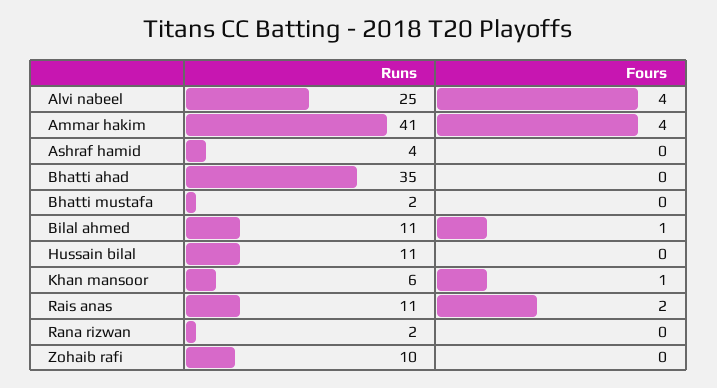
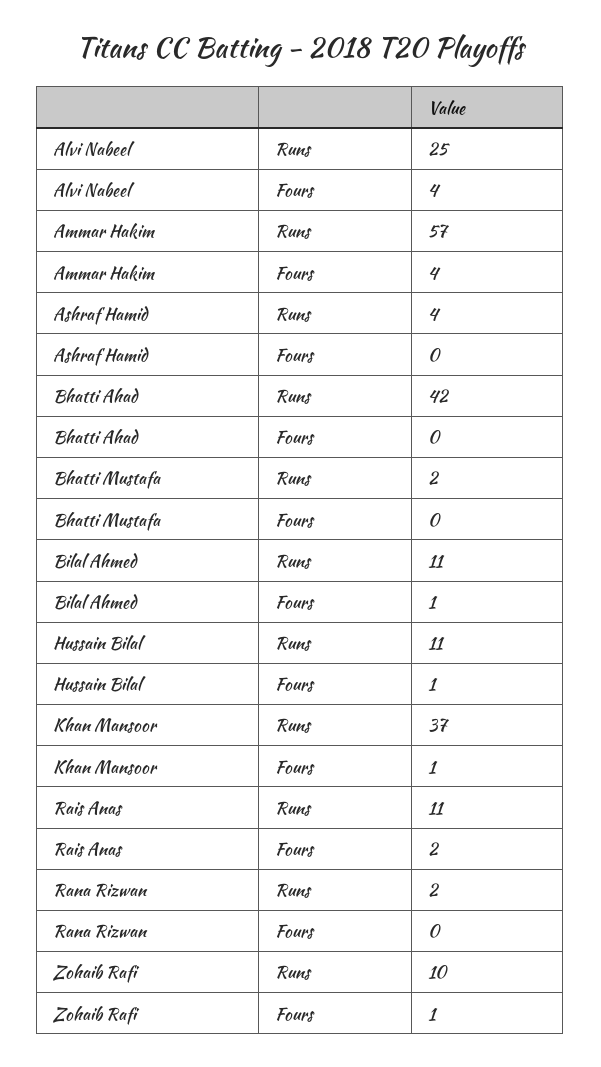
  {
    "Runs": {
      "Alvi nabeel": 25,
-     "Ammar hakim": 41,
+     "Ammar hakim": 57,
      "Ashraf hamid": 4,
-     "Bhatti ahad": 35,
+     "Bhatti ahad": 42,
      "Bhatti mustafa": 2,
      "Bilal ahmed": 11,
      "Hussain bilal": 11,
-     "Khan mansoor": 6,
+     "Khan mansoor": 37,
      "Rais anas": 11,
      "Rana rizwan": 2,
      "Zohaib rafi": 10
    },
    "Fours": {
      "Alvi nabeel": 4,
      "Ammar hakim": 4,
      "Ashraf hamid": 0,
      "Bhatti ahad": 0,
      "Bhatti mustafa": 0,
      "Bilal ahmed": 1,
-     "Hussain bilal": 0,
+     "Hussain bilal": 1,
      "Khan mansoor": 1,
      "Rais anas": 2,
      "Rana rizwan": 0,
-     "Zohaib rafi": 0
+     "Zohaib rafi": 1
    }
  }

